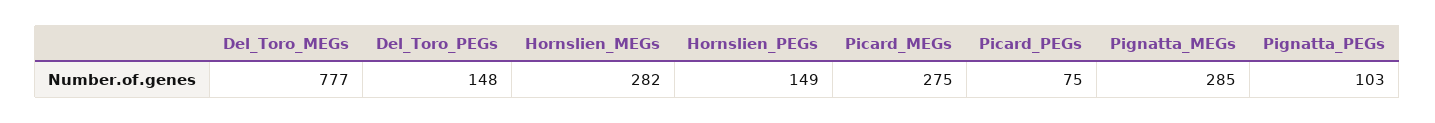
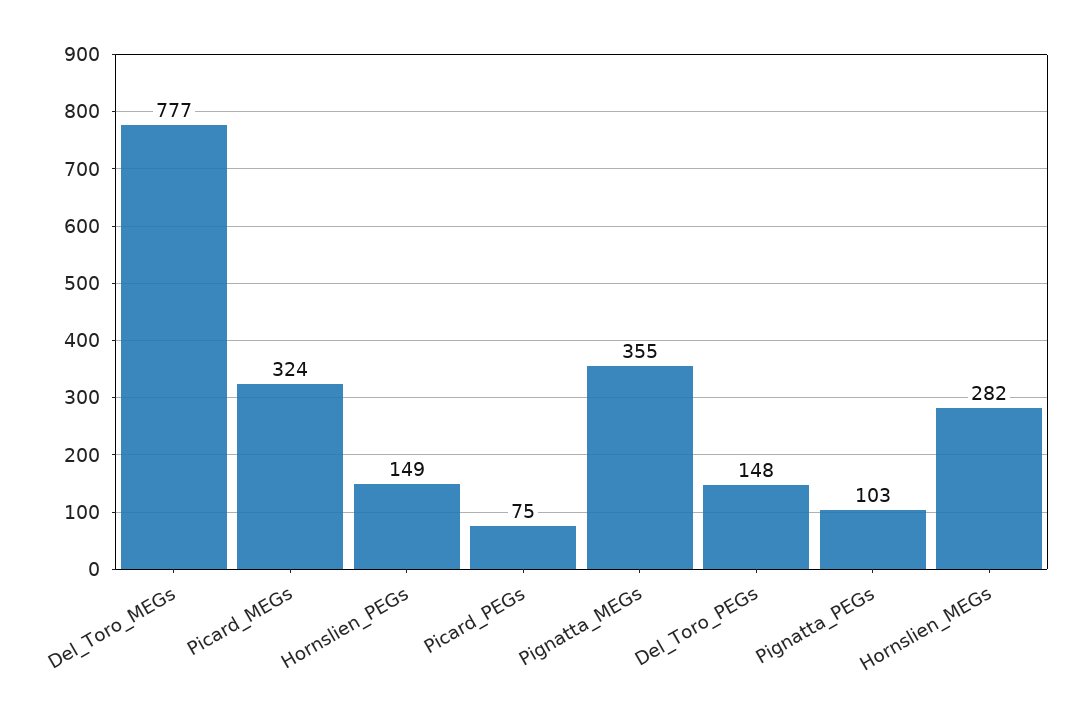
  {
    "Del_Toro_MEGs": 777,
    "Del_Toro_PEGs": 148,
    "Hornslien_MEGs": 282,
    "Hornslien_PEGs": 149,
-   "Picard_MEGs": 275,
+   "Picard_MEGs": 324,
    "Picard_PEGs": 75,
-   "Pignatta_MEGs": 285,
+   "Pignatta_MEGs": 355,
    "Pignatta_PEGs": 103
  }

